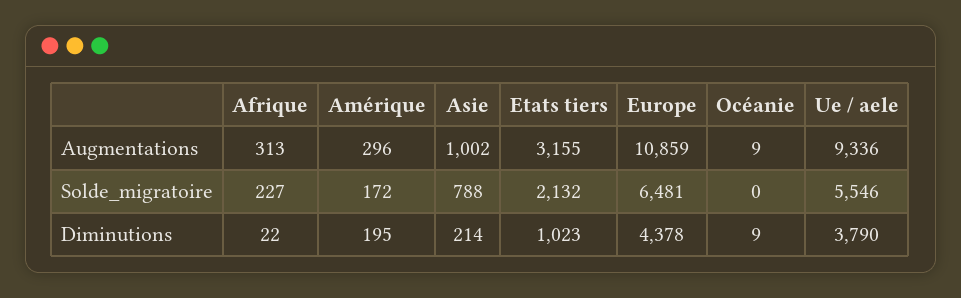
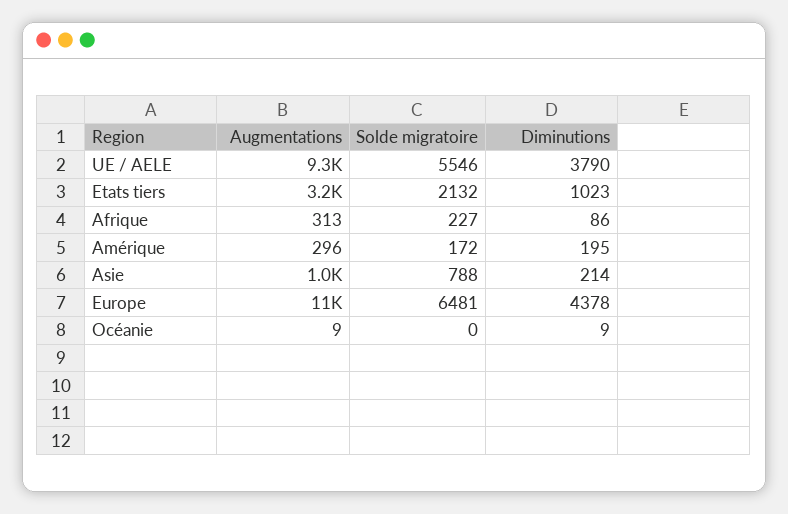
  {
    "Afrique": {
      "Augmentations": 313,
      "Solde_migratoire": 227,
-     "Diminutions": 22
+     "Diminutions": 86
    },
    "Amérique": {
      "Augmentations": 296,
      "Solde_migratoire": 172,
      "Diminutions": 195
    },
    "Asie": {
      "Augmentations": 1002,
      "Solde_migratoire": 788,
      "Diminutions": 214
    },
    "Etats tiers": {
      "Augmentations": 3155,
      "Solde_migratoire": 2132,
      "Diminutions": 1023
    },
    "Europe": {
      "Augmentations": 10859,
      "Solde_migratoire": 6481,
      "Diminutions": 4378
    },
    "Océanie": {
      "Augmentations": 9,
      "Solde_migratoire": 0,
      "Diminutions": 9
    },
    "Ue / aele": {
      "Augmentations": 9336,
      "Solde_migratoire": 5546,
      "Diminutions": 3790
    }
  }

